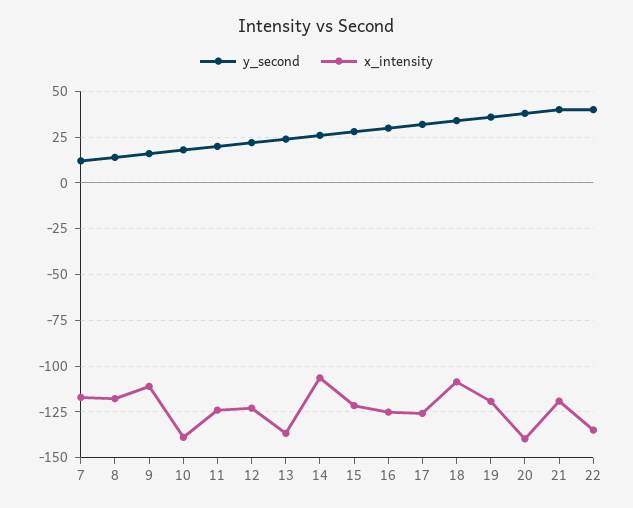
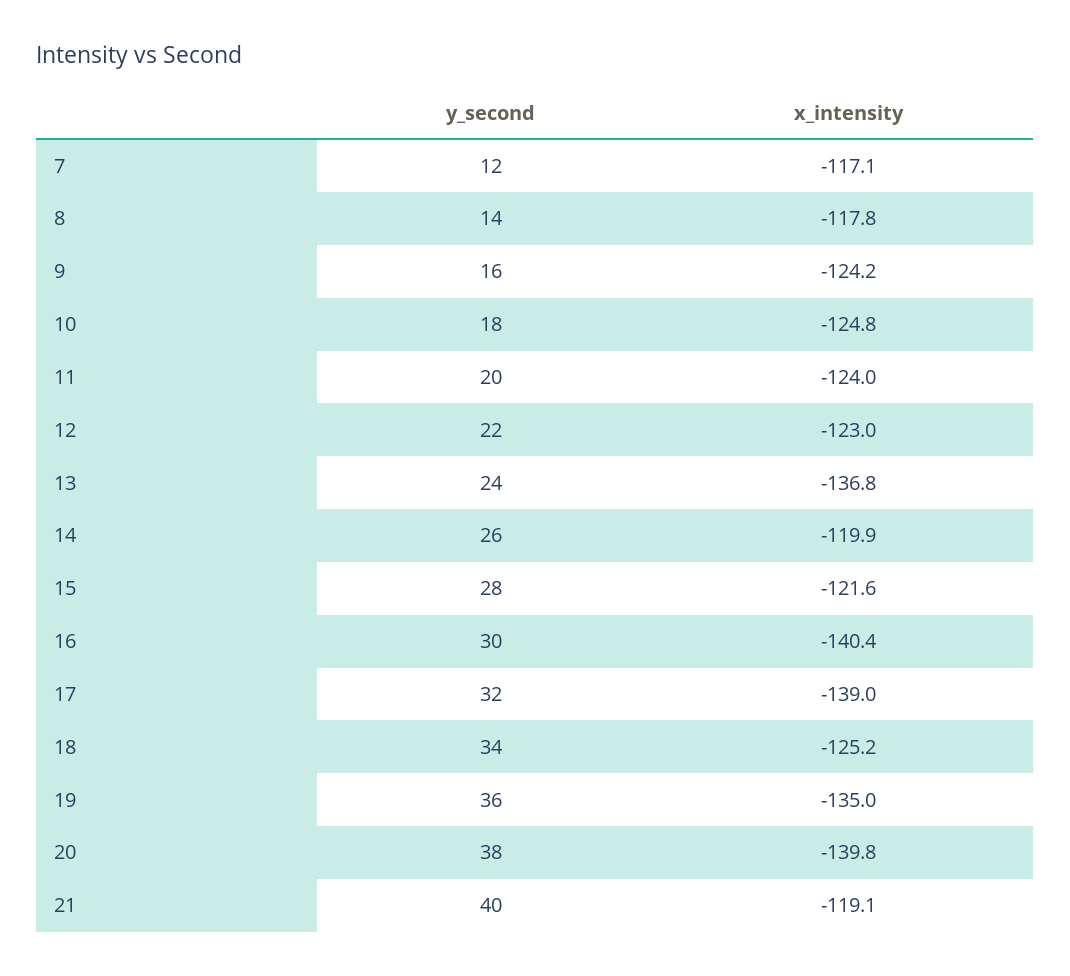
  {
    "y_second": {
      "7": 12,
      "8": 14,
      "9": 16,
      "10": 18,
      "11": 20,
      "12": 22,
      "13": 24,
      "14": 26,
      "15": 28,
      "16": 30,
      "17": 32,
      "18": 34,
      "19": 36,
      "20": 38,
-     "21": 40,
+     "21": 40
-     "22": 40
    },
    "x_intensity": {
      "7": -117.1,
      "8": -117.8,
-     "9": -110,
+     "9": -124.2,
-     "10": -140,
+     "10": -124.8,
      "11": -124,
      "12": -123,
      "13": -136.8,
-     "14": -105,
+     "14": -119.9,
      "15": -121.6,
-     "16": -125,
+     "16": -140.4,
-     "17": -125,
+     "17": -139,
-     "18": -110,
+     "18": -125.2,
-     "19": -120,
+     "19": -135,
      "20": -139.8,
-     "21": -119.1,
+     "21": -119.1
-     "22": -135
    }
  }

